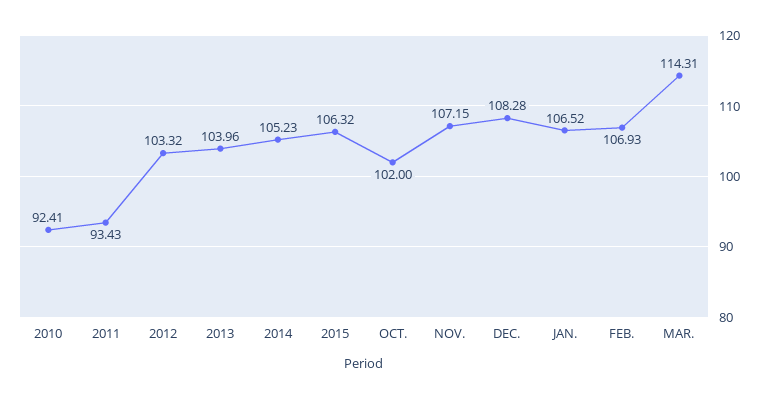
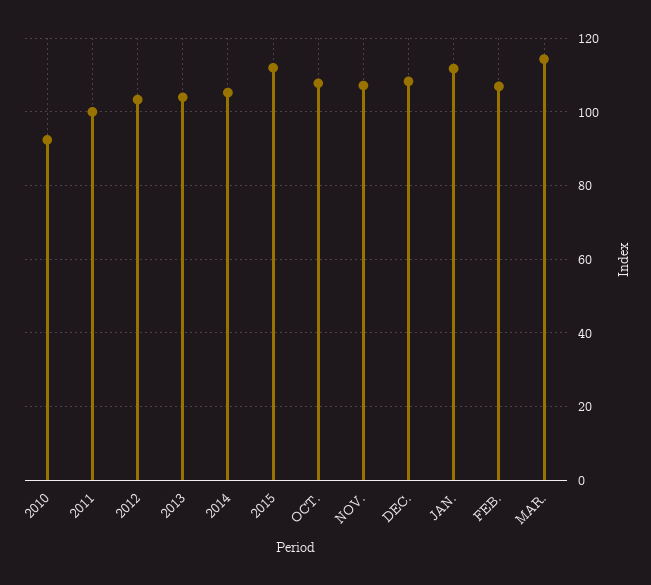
  {
    "2010": 92.41,
-   "2011": 93.43,
+   "2011": 100,
    "2012": 103.32,
    "2013": 103.96,
    "2014": 105.23,
-   "2015": 106.32,
+   "2015": 112,
-   "OCT.": 102,
+   "OCT.": 108,
    "NOV.": 107.15,
    "DEC.": 108.28,
-   "JAN.": 106.52,
+   "JAN.": 112,
    "FEB.": 106.93,
    "MAR.": 114.31
  }

